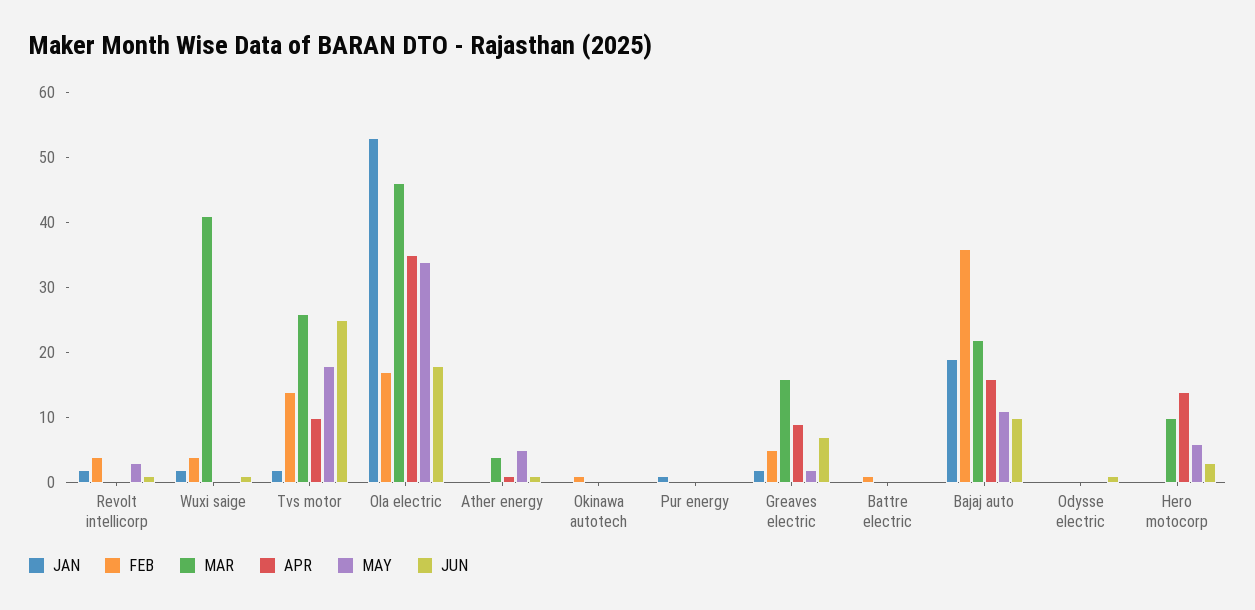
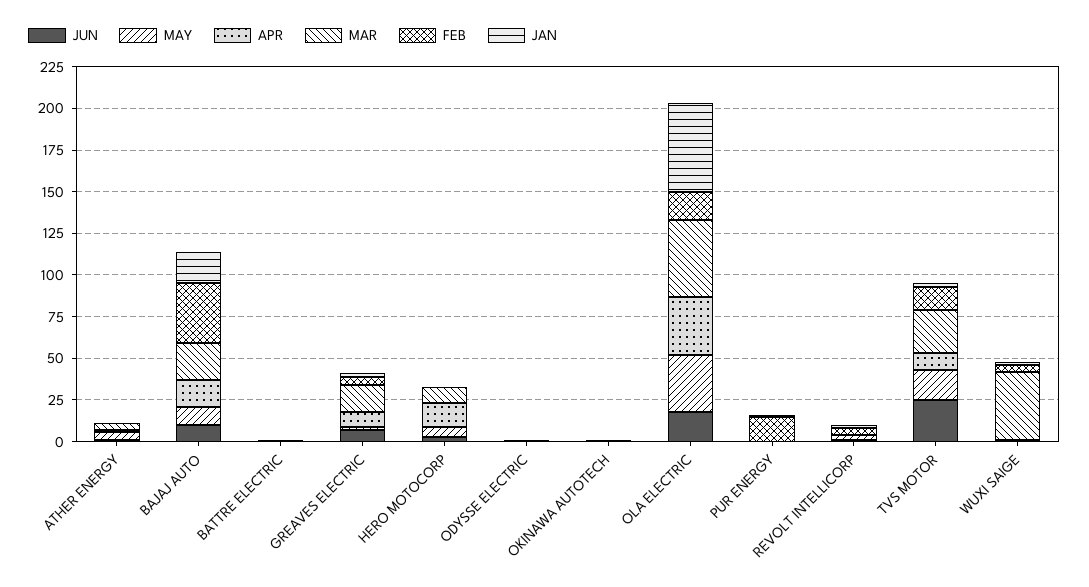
  {
    "JAN": {
      "Revolt intellicorp": 0,
      "Wuxi saige": 0,
      "Tvs motor": 0,
      "Ola electric": 55,
      "Ather energy": 0,
      "Okinawa autotech": 0,
      "Pur energy": 0,
      "Greaves electric": 0,
      "Battre electric": 0,
      "Bajaj auto": 20,
      "Odysse electric": 0,
      "Hero motocorp": 0
    },
    "FEB": {
      "Revolt intellicorp": 5,
      "Wuxi saige": 5,
      "Tvs motor": 15,
      "Ola electric": 15,
      "Ather energy": 0,
      "Okinawa autotech": 0,
-     "Pur energy": 0,
+     "Pur energy": 15,
      "Greaves electric": 5,
      "Battre electric": 0,
      "Bajaj auto": 35,
      "Odysse electric": 0,
      "Hero motocorp": 0
    },
    "MAR": {
      "Revolt intellicorp": 0,
      "Wuxi saige": 40,
      "Tvs motor": 25,
      "Ola electric": 45,
      "Ather energy": 5,
      "Okinawa autotech": 0,
      "Pur energy": 0,
      "Greaves electric": 15,
      "Battre electric": 0,
      "Bajaj auto": 20,
      "Odysse electric": 0,
      "Hero motocorp": 10
    },
    "APR": {
      "Revolt intellicorp": 0,
      "Wuxi saige": 0,
      "Tvs motor": 10,
      "Ola electric": 35,
      "Ather energy": 0,
      "Okinawa autotech": 0,
      "Pur energy": 0,
      "Greaves electric": 10,
      "Battre electric": 0,
      "Bajaj auto": 15,
      "Odysse electric": 0,
      "Hero motocorp": 15
    },
    "MAY": {
      "Revolt intellicorp": 5,
      "Wuxi saige": 0,
      "Tvs motor": 20,
      "Ola electric": 35,
      "Ather energy": 5,
      "Okinawa autotech": 0,
      "Pur energy": 0,
      "Greaves electric": 0,
      "Battre electric": 0,
      "Bajaj auto": 10,
      "Odysse electric": 0,
      "Hero motocorp": 5
    },
    "JUN": {
      "Revolt intellicorp": 0,
      "Wuxi saige": 0,
      "Tvs motor": 25,
      "Ola electric": 20,
      "Ather energy": 0,
      "Okinawa autotech": 0,
      "Pur energy": 0,
      "Greaves electric": 5,
      "Battre electric": 0,
      "Bajaj auto": 10,
      "Odysse electric": 0,
      "Hero motocorp": 5
    }
  }

